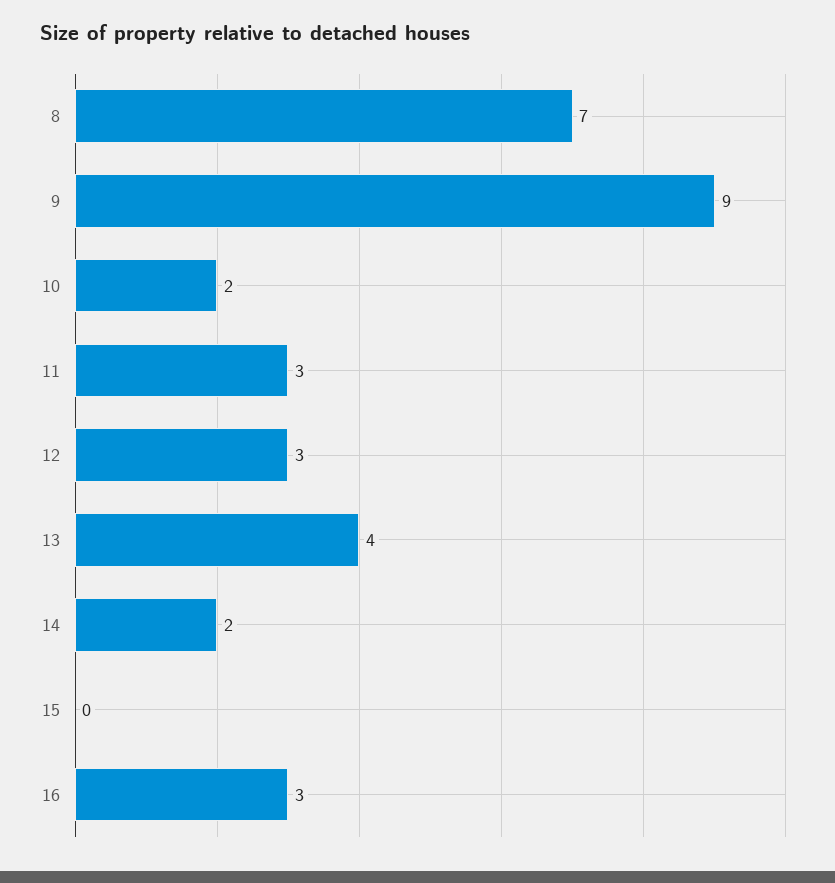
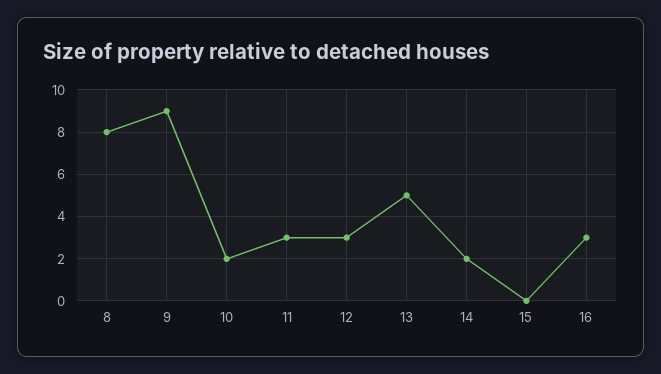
  {
-   "8": 7,
+   "8": 8,
    "9": 9,
    "10": 2,
    "11": 3,
    "12": 3,
-   "13": 4,
+   "13": 5,
    "14": 2,
    "15": 0,
    "16": 3
  }

